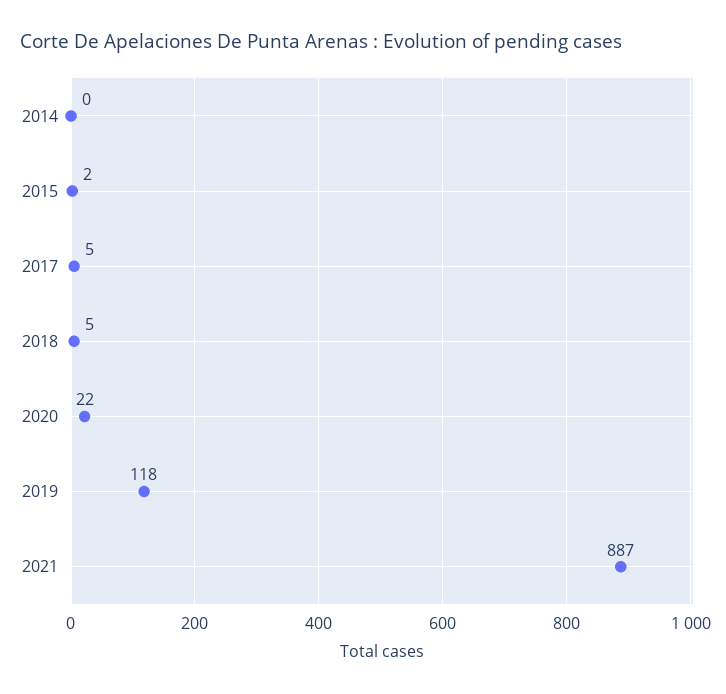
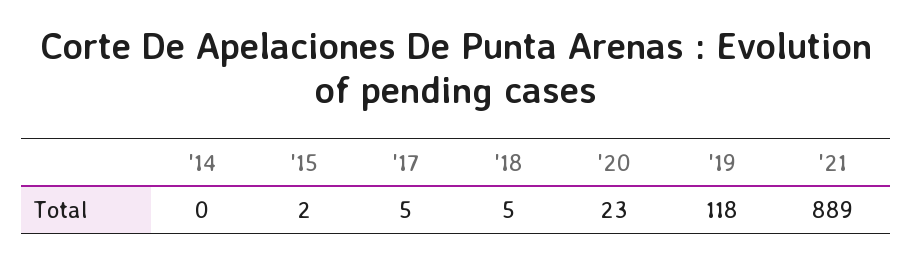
  {
    "2014": 0,
    "2015": 2,
    "2017": 5,
    "2018": 5,
-   "2020": 22,
+   "2020": 23,
    "2019": 118,
-   "2021": 887
+   "2021": 889
  }

